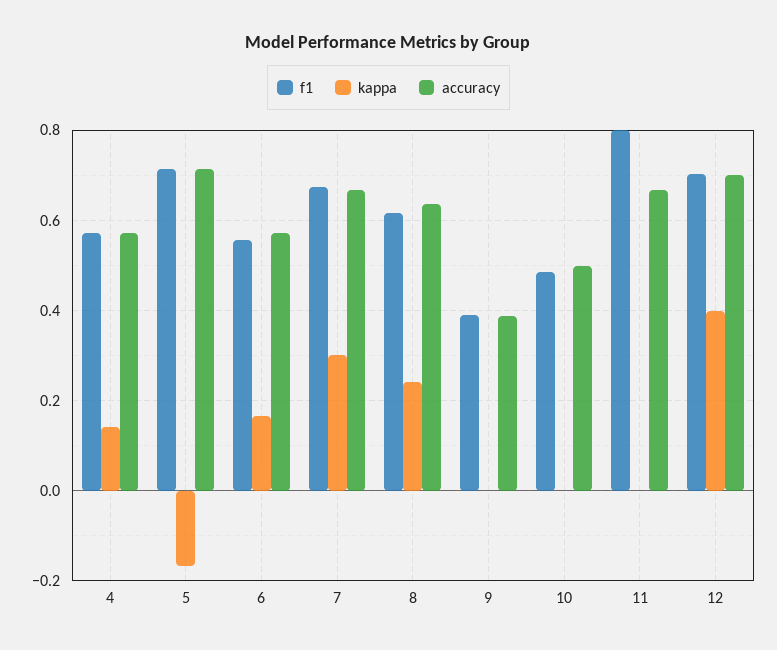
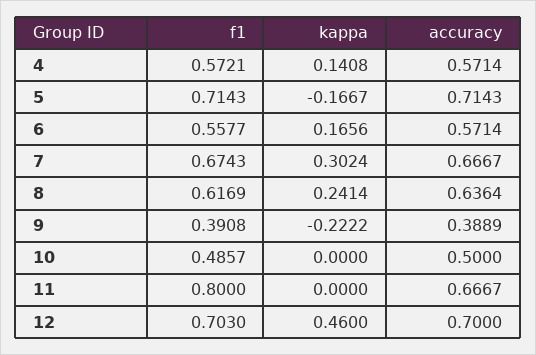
  {
    "f1": {
      "4": 0.5721,
      "5": 0.7143,
      "6": 0.5577,
      "7": 0.6743,
      "8": 0.6169,
      "9": 0.3908,
      "10": 0.4857,
      "11": 0.8,
      "12": 0.703
    },
    "kappa": {
      "4": 0.1408,
      "5": -0.1667,
      "6": 0.1656,
      "7": 0.3024,
      "8": 0.2414,
-     "9": 0,
+     "9": -0.2222,
      "10": 0,
      "11": 0,
-     "12": 0.4
+     "12": 0.46
    },
    "accuracy": {
      "4": 0.5714,
      "5": 0.7143,
      "6": 0.5714,
      "7": 0.6667,
      "8": 0.6364,
      "9": 0.3889,
      "10": 0.5,
      "11": 0.6667,
      "12": 0.7
    }
  }

